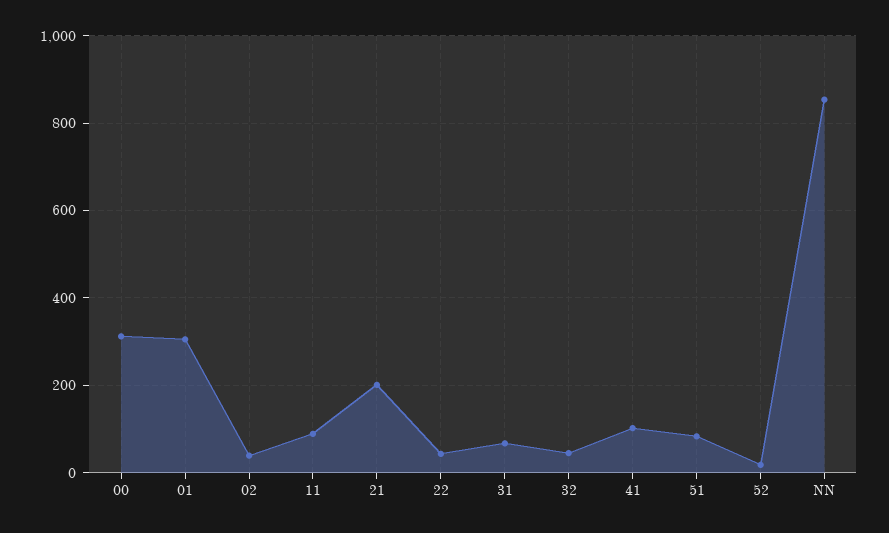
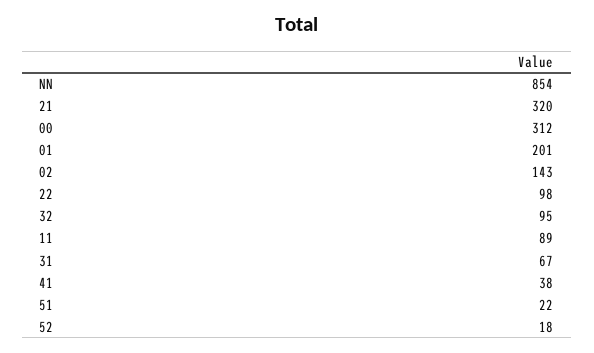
  {
    "00": 312,
-   "01": 300,
+   "01": 201,
-   "02": 40,
+   "02": 143,
    "11": 89,
-   "21": 200,
+   "21": 320,
-   "22": 40,
+   "22": 98,
    "31": 67,
-   "32": 40,
+   "32": 95,
-   "41": 100,
+   "41": 38,
-   "51": 80,
+   "51": 22,
    "52": 18,
    "NN": 854
  }

